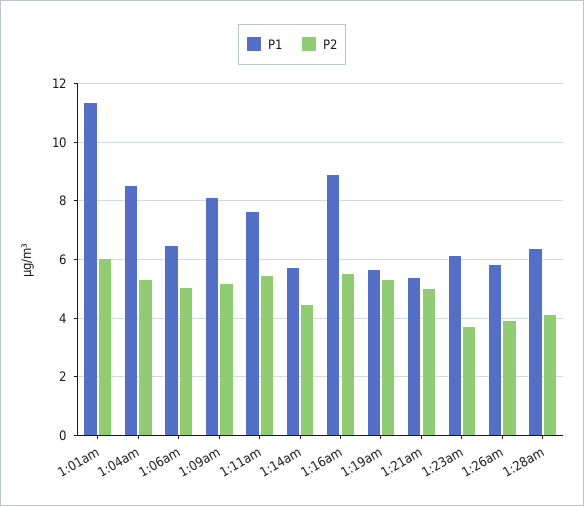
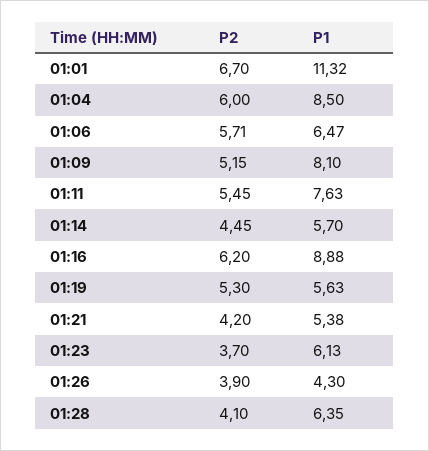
  {
    "P1": {
      "1:01am": 11.32,
      "1:04am": 8.5,
      "1:06am": 6.47,
      "1:09am": 8.1,
      "1:11am": 7.63,
      "1:14am": 5.7,
      "1:16am": 8.88,
      "1:19am": 5.63,
      "1:21am": 5.38,
      "1:23am": 6.13,
-     "1:26am": 5.75,
+     "1:26am": 4.3,
      "1:28am": 6.35
    },
    "P2": {
-     "1:01am": 6,
+     "1:01am": 6.7,
-     "1:04am": 5.25,
+     "1:04am": 6,
-     "1:06am": 5,
+     "1:06am": 5.71,
      "1:09am": 5.15,
      "1:11am": 5.45,
      "1:14am": 4.45,
-     "1:16am": 5.5,
+     "1:16am": 6.2,
      "1:19am": 5.3,
-     "1:21am": 5,
+     "1:21am": 4.2,
      "1:23am": 3.7,
      "1:26am": 3.9,
      "1:28am": 4.1
    }
  }

